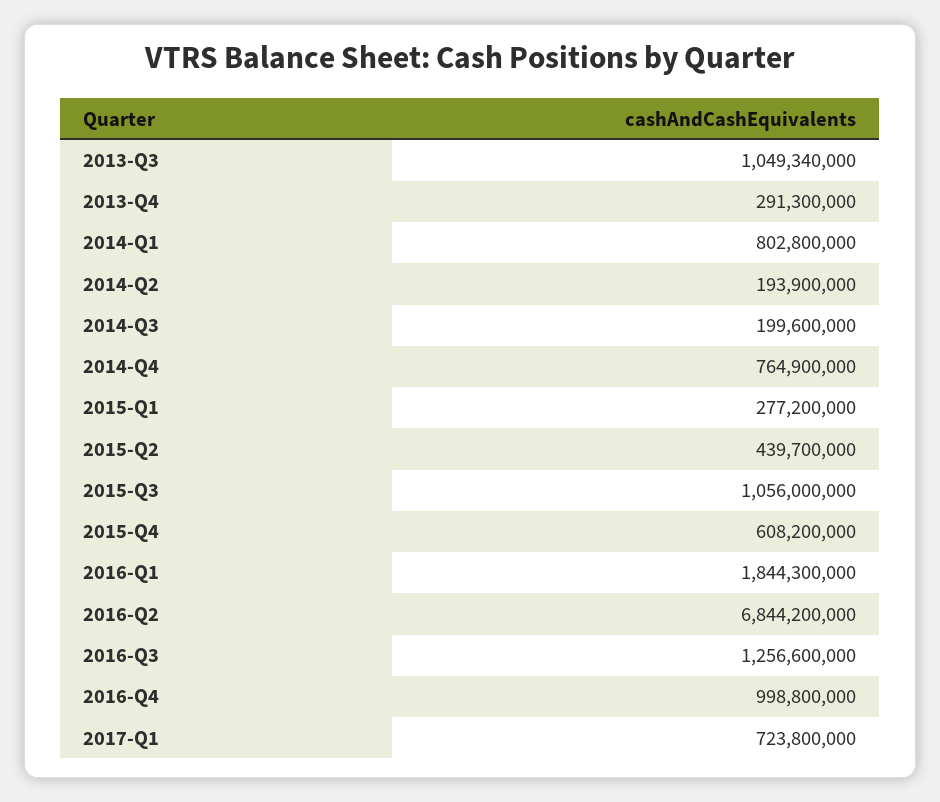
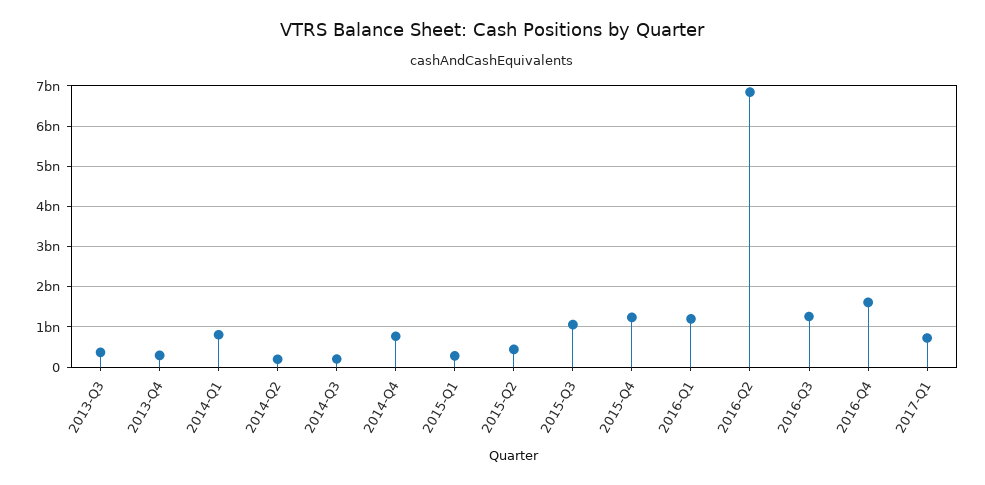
  {
-   "2013-Q3": 1049340000,
+   "2013-Q3": 400000000,
    "2013-Q4": 291300000,
    "2014-Q1": 802800000,
    "2014-Q2": 193900000,
    "2014-Q3": 199600000,
    "2014-Q4": 764900000,
    "2015-Q1": 277200000,
    "2015-Q2": 439700000,
    "2015-Q3": 1056000000,
-   "2015-Q4": 608200000,
+   "2015-Q4": 1200000000,
-   "2016-Q1": 1844300000,
+   "2016-Q1": 1200000000,
    "2016-Q2": 6844200000,
    "2016-Q3": 1256600000,
-   "2016-Q4": 998800000,
+   "2016-Q4": 1600000000,
    "2017-Q1": 723800000
  }

